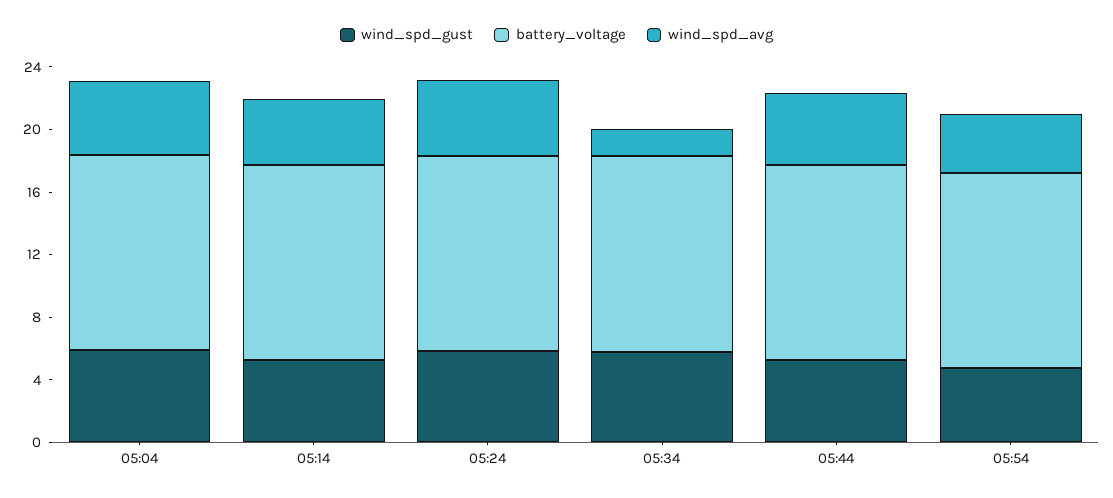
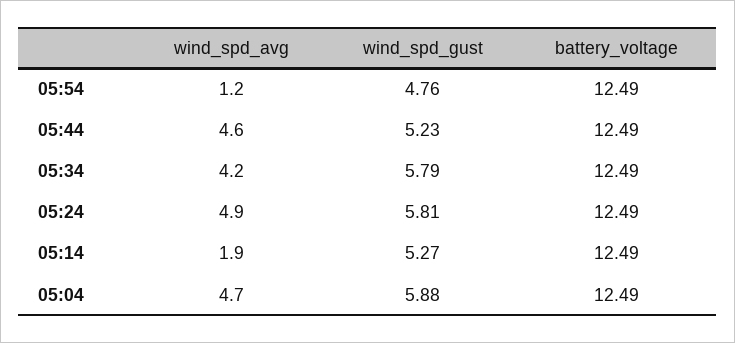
  {
    "wind_spd_gust": {
      "05:04": 5.88,
      "05:14": 5.27,
      "05:24": 5.81,
      "05:34": 5.79,
      "05:44": 5.23,
      "05:54": 4.76
    },
    "battery_voltage": {
      "05:04": 12.49,
      "05:14": 12.49,
      "05:24": 12.49,
      "05:34": 12.49,
      "05:44": 12.49,
      "05:54": 12.49
    },
    "wind_spd_avg": {
      "05:04": 4.7,
-     "05:14": 4,
+     "05:14": 1.9,
      "05:24": 4.9,
-     "05:34": 2,
+     "05:34": 4.2,
      "05:44": 4.6,
-     "05:54": 4
+     "05:54": 1.2
    }
  }

